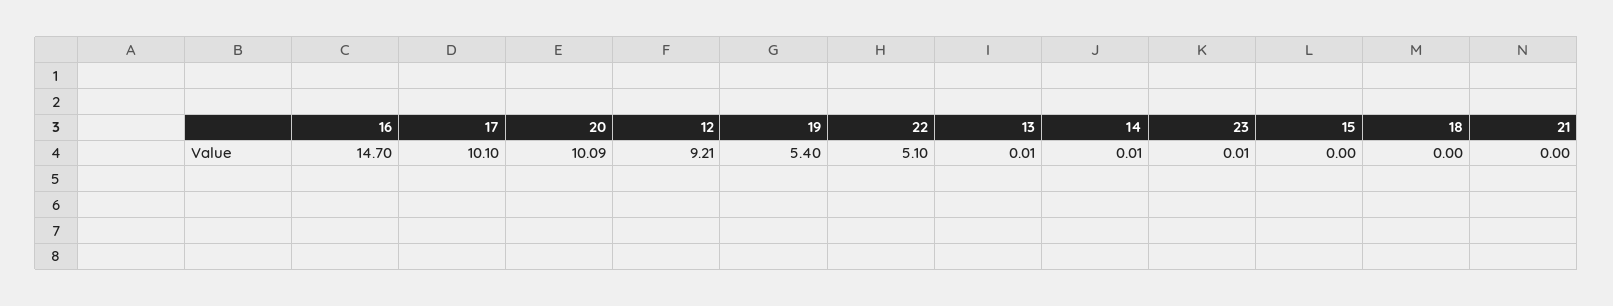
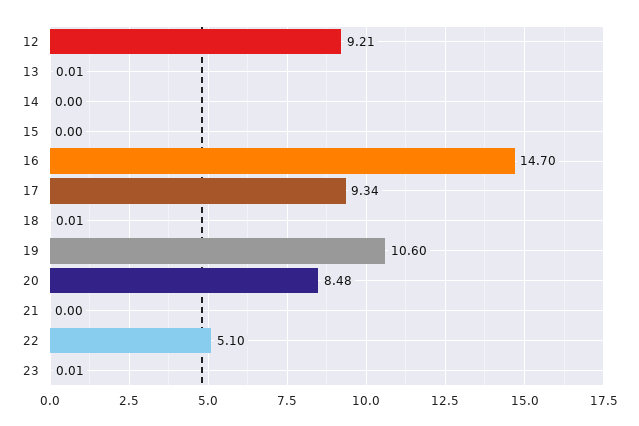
  {
    "16": 14.7,
-   "17": 10.1,
+   "17": 9.34,
-   "20": 10.09,
+   "20": 8.48,
    "12": 9.21,
-   "19": 5.4,
+   "19": 10.6,
    "22": 5.1,
    "13": 0.01,
-   "14": 0.01,
+   "14": 0,
    "23": 0.01,
    "15": 0,
-   "18": 0,
+   "18": 0.01,
    "21": 0
  }

